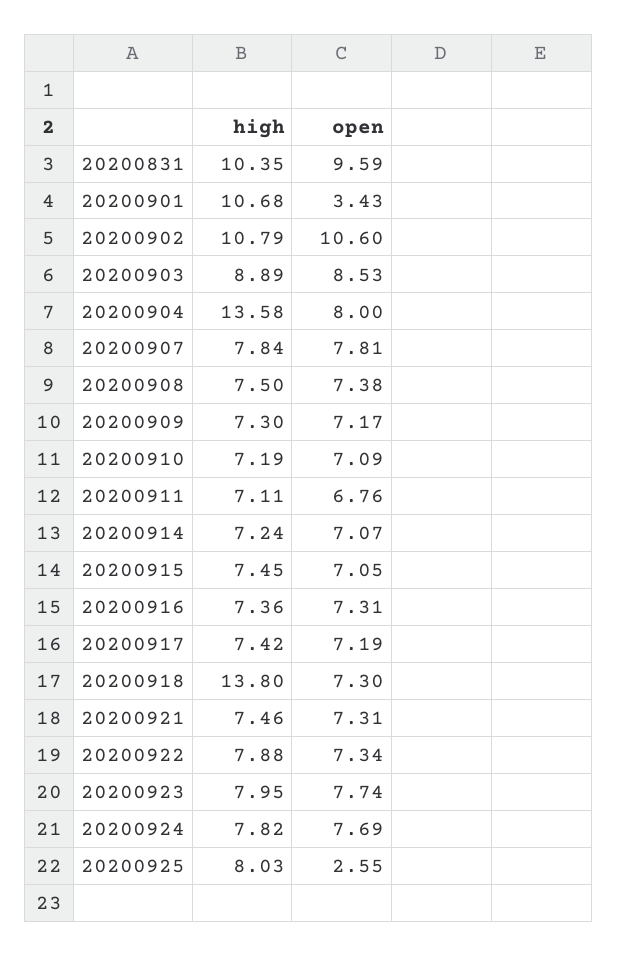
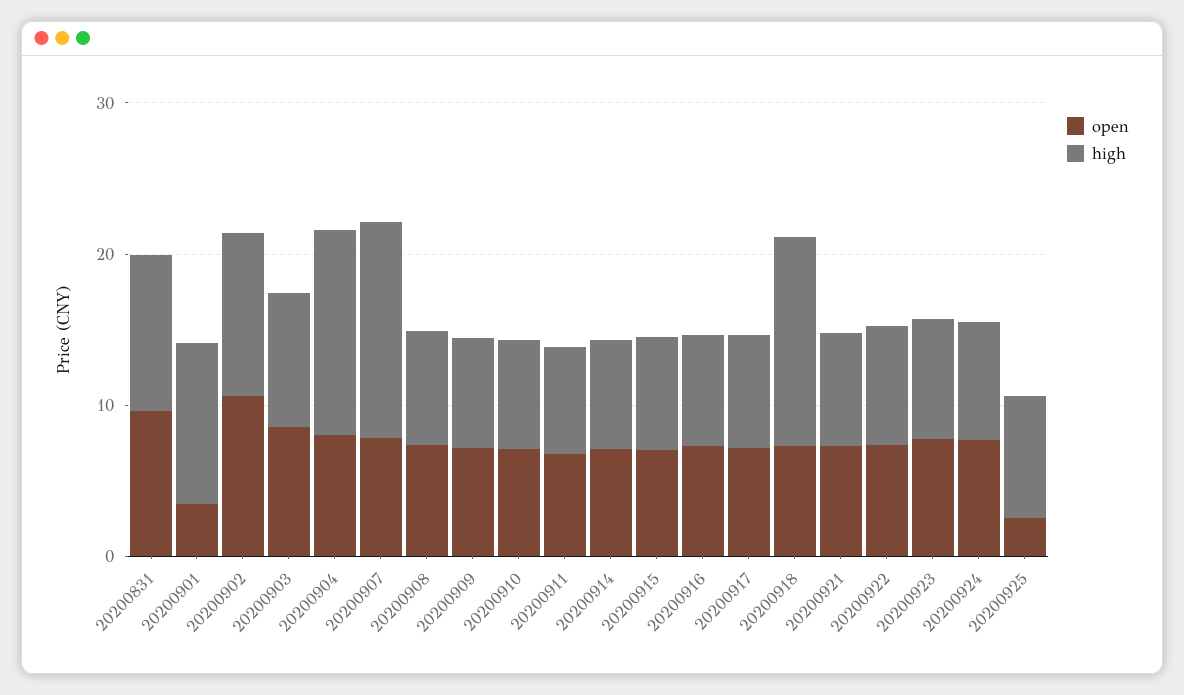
  {
    "high": {
      "20200831": 10.35,
      "20200901": 10.68,
      "20200902": 10.79,
      "20200903": 8.89,
      "20200904": 13.58,
-     "20200907": 7.84,
+     "20200907": 14,
      "20200908": 7.5,
      "20200909": 7.3,
      "20200910": 7.19,
      "20200911": 7.11,
      "20200914": 7.24,
      "20200915": 7.45,
      "20200916": 7.36,
      "20200917": 7.42,
      "20200918": 13.8,
      "20200921": 7.46,
      "20200922": 7.88,
      "20200923": 7.95,
      "20200924": 7.82,
      "20200925": 8.03
    },
    "open": {
      "20200831": 9.59,
      "20200901": 3.43,
      "20200902": 10.6,
      "20200903": 8.53,
      "20200904": 8,
      "20200907": 7.81,
      "20200908": 7.38,
      "20200909": 7.17,
      "20200910": 7.09,
      "20200911": 6.76,
      "20200914": 7.07,
      "20200915": 7.05,
      "20200916": 7.31,
      "20200917": 7.19,
      "20200918": 7.3,
      "20200921": 7.31,
      "20200922": 7.34,
      "20200923": 7.74,
      "20200924": 7.69,
      "20200925": 2.55
    }
  }

